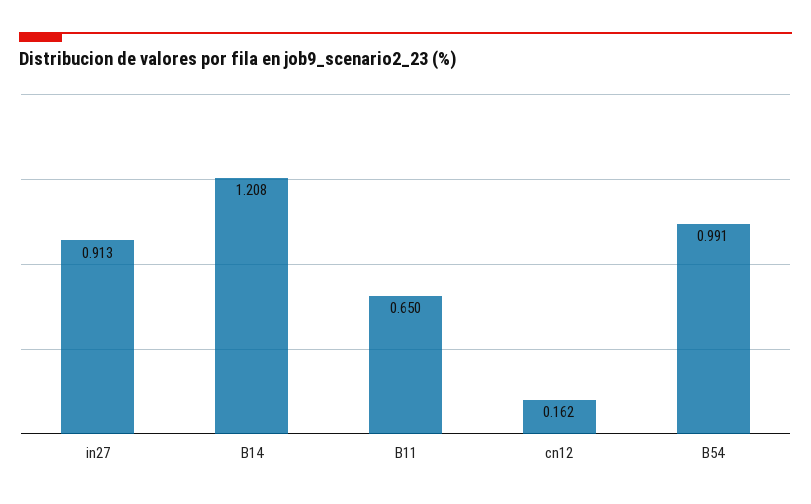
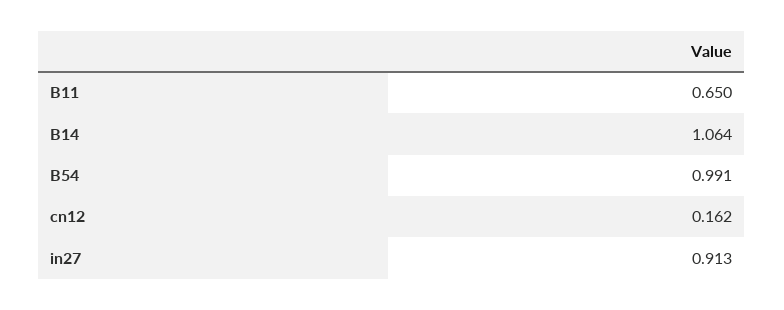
  {
    "in27": 0.913,
-   "B14": 1.208,
+   "B14": 1.064,
    "B11": 0.65,
    "cn12": 0.162,
    "B54": 0.991
  }

